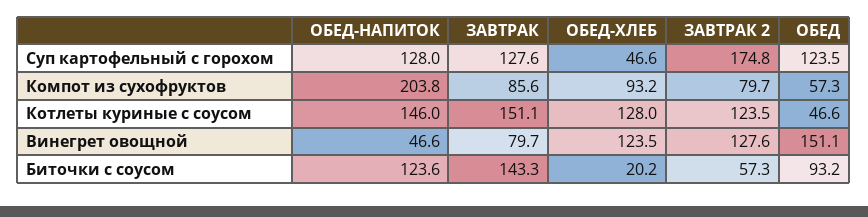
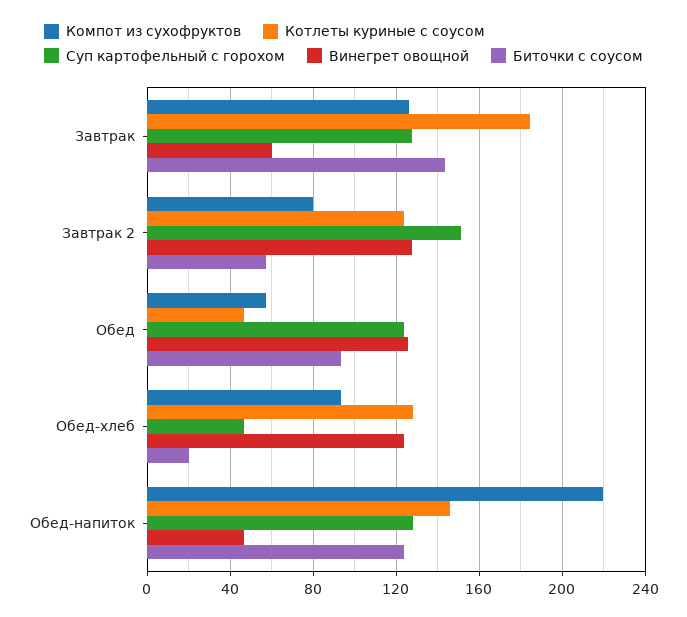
  {
    "Суп картофельный с горохом": {
      "ОБЕД-НАПИТОК": 128,
      "ЗАВТРАК": 127.6,
      "ОБЕД-ХЛЕБ": 46.6,
-     "ЗАВТРАК 2": 174.8,
+     "ЗАВТРАК 2": 150,
      "ОБЕД": 123.5
    },
    "Компот из сухофруктов": {
-     "ОБЕД-НАПИТОК": 203.8,
+     "ОБЕД-НАПИТОК": 220,
-     "ЗАВТРАК": 85.6,
+     "ЗАВТРАК": 125,
      "ОБЕД-ХЛЕБ": 93.2,
      "ЗАВТРАК 2": 79.7,
      "ОБЕД": 57.3
    },
    "Котлеты куриные с соусом": {
      "ОБЕД-НАПИТОК": 146,
-     "ЗАВТРАК": 151.1,
+     "ЗАВТРАК": 185,
      "ОБЕД-ХЛЕБ": 128,
      "ЗАВТРАК 2": 123.5,
      "ОБЕД": 46.6
    },
    "Винегрет овощной": {
      "ОБЕД-НАПИТОК": 46.6,
-     "ЗАВТРАК": 79.7,
+     "ЗАВТРАК": 60,
      "ОБЕД-ХЛЕБ": 123.5,
      "ЗАВТРАК 2": 127.6,
-     "ОБЕД": 151.1
+     "ОБЕД": 125
    },
    "Биточки с соусом": {
      "ОБЕД-НАПИТОК": 123.6,
      "ЗАВТРАК": 143.3,
      "ОБЕД-ХЛЕБ": 20.2,
      "ЗАВТРАК 2": 57.3,
      "ОБЕД": 93.2
    }
  }

